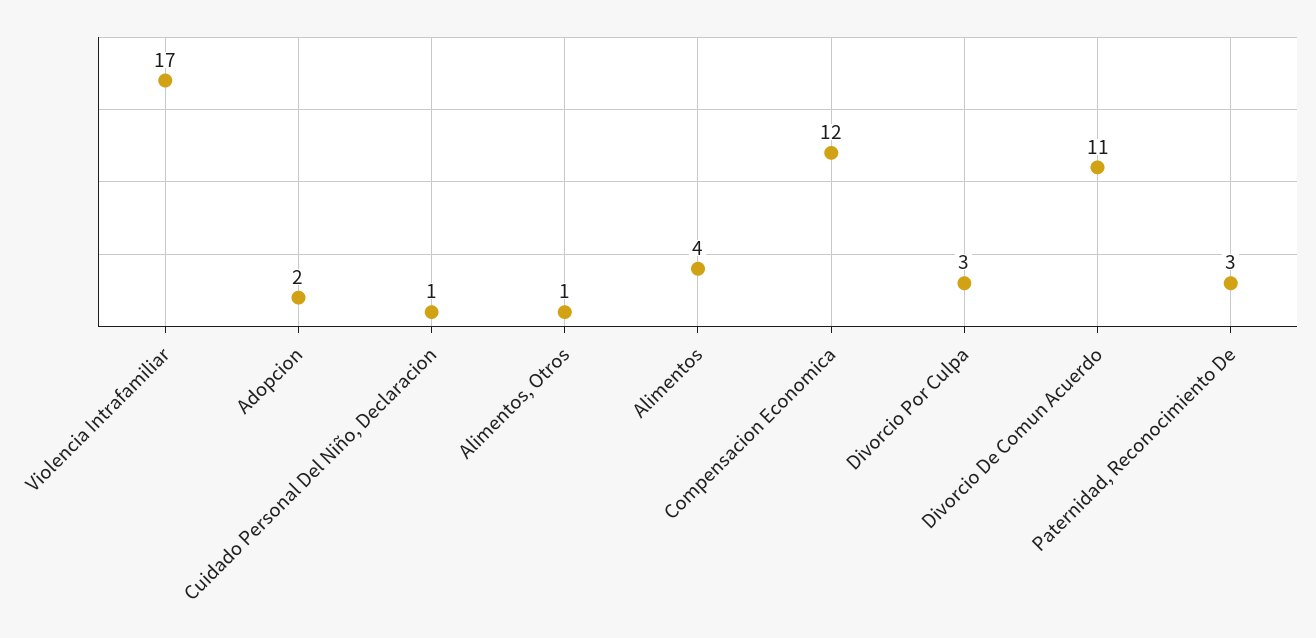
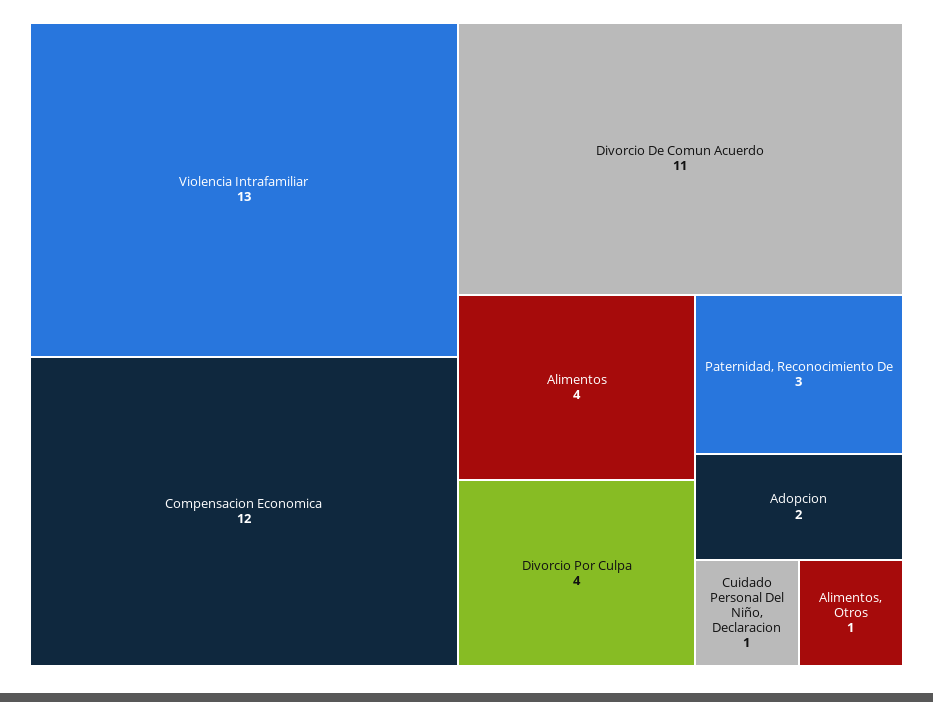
  {
-   "Violencia Intrafamiliar": 17,
+   "Violencia Intrafamiliar": 13,
    "Adopcion": 2,
    "Cuidado Personal Del Niño, Declaracion": 1,
    "Alimentos, Otros": 1,
    "Alimentos": 4,
    "Compensacion Economica": 12,
-   "Divorcio Por Culpa": 3,
+   "Divorcio Por Culpa": 4,
    "Divorcio De Comun Acuerdo": 11,
    "Paternidad, Reconocimiento De": 3
  }

